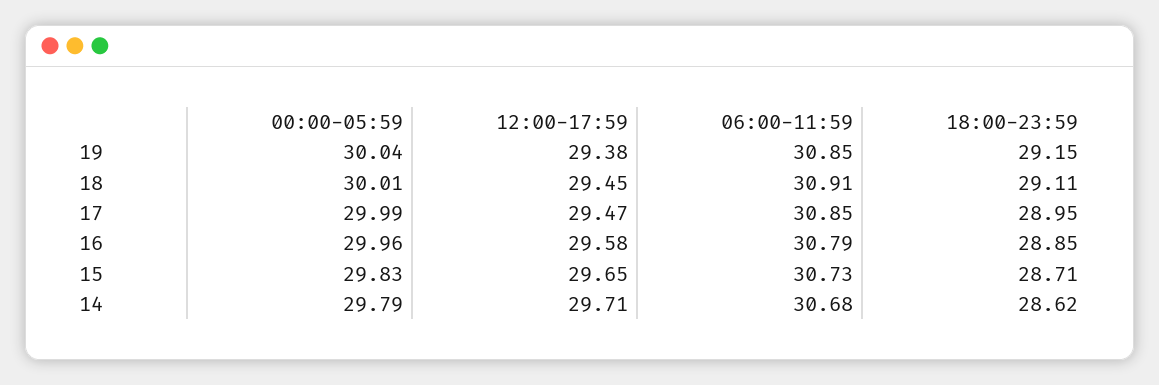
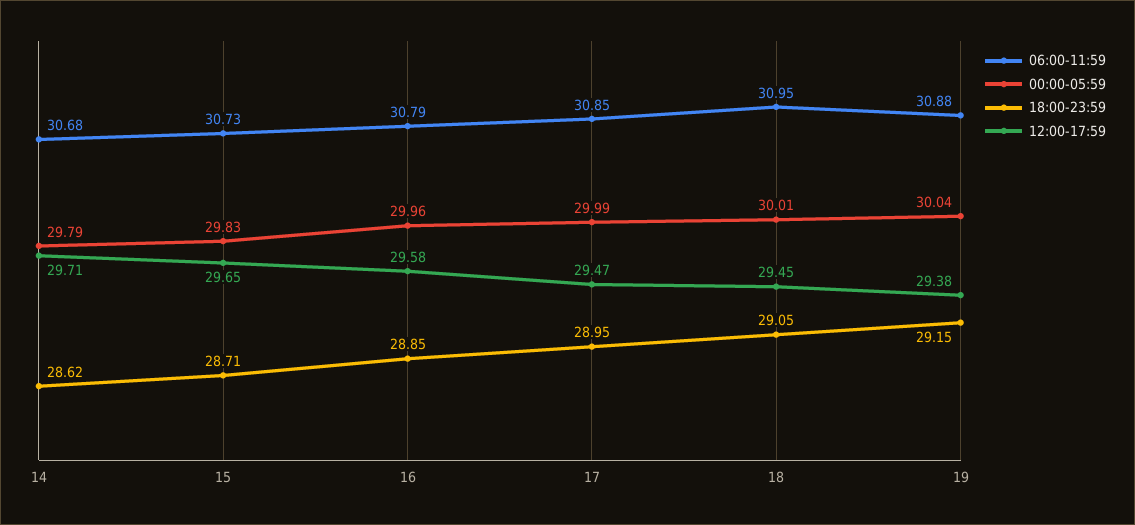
  {
    "00:00-05:59": {
      "19": 30.04,
      "18": 30.01,
      "17": 29.99,
      "16": 29.96,
      "15": 29.83,
      "14": 29.79
    },
    "12:00-17:59": {
      "19": 29.38,
      "18": 29.45,
      "17": 29.47,
      "16": 29.58,
      "15": 29.65,
      "14": 29.71
    },
    "06:00-11:59": {
-     "19": 30.85,
+     "19": 30.88,
-     "18": 30.91,
+     "18": 30.95,
      "17": 30.85,
      "16": 30.79,
      "15": 30.73,
      "14": 30.68
    },
    "18:00-23:59": {
      "19": 29.15,
-     "18": 29.11,
+     "18": 29.05,
      "17": 28.95,
      "16": 28.85,
      "15": 28.71,
      "14": 28.62
    }
  }

